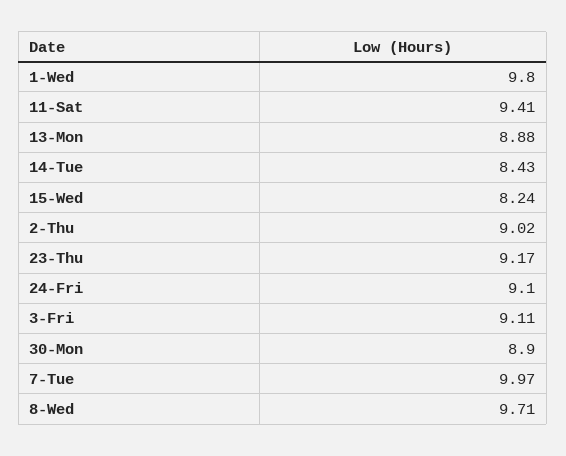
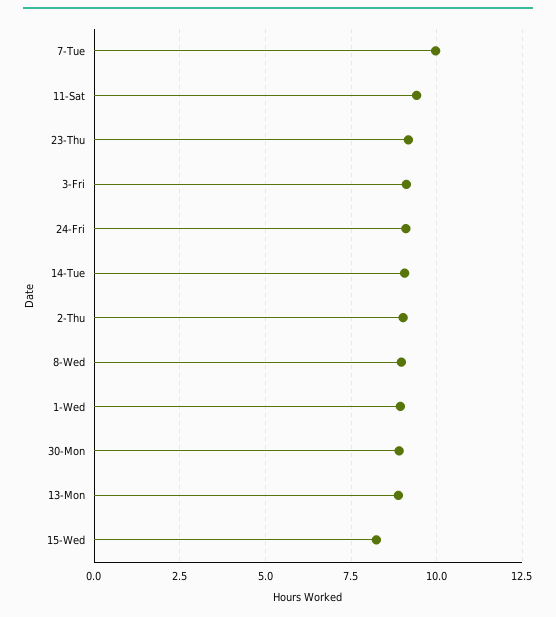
  {
-   "1-Wed": 9.8,
+   "1-Wed": 9,
    "11-Sat": 9.41,
    "13-Mon": 8.88,
-   "14-Tue": 8.43,
+   "14-Tue": 9,
    "15-Wed": 8.24,
    "2-Thu": 9.02,
    "23-Thu": 9.17,
    "24-Fri": 9.1,
    "3-Fri": 9.11,
    "30-Mon": 8.9,
    "7-Tue": 9.97,
-   "8-Wed": 9.71
+   "8-Wed": 9
  }

